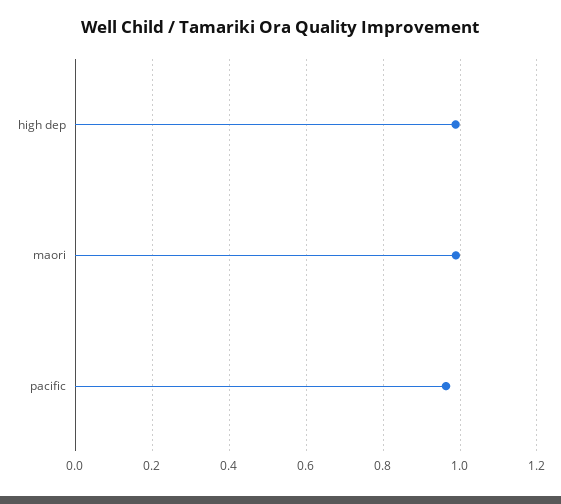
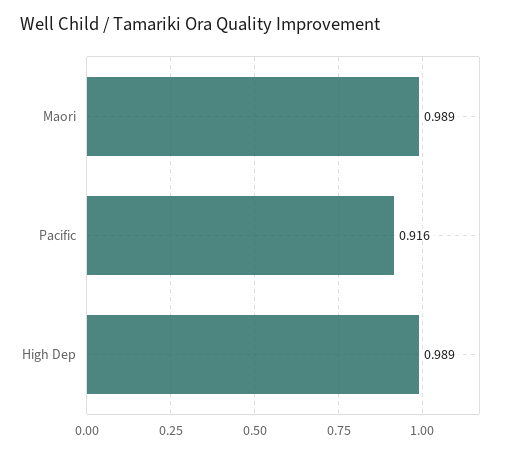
  {
    "high dep": 0.989,
    "maori": 0.989,
-   "pacific": 0.96
+   "pacific": 0.916
  }

